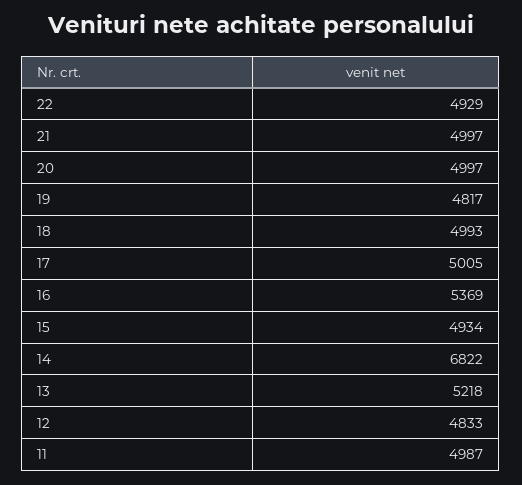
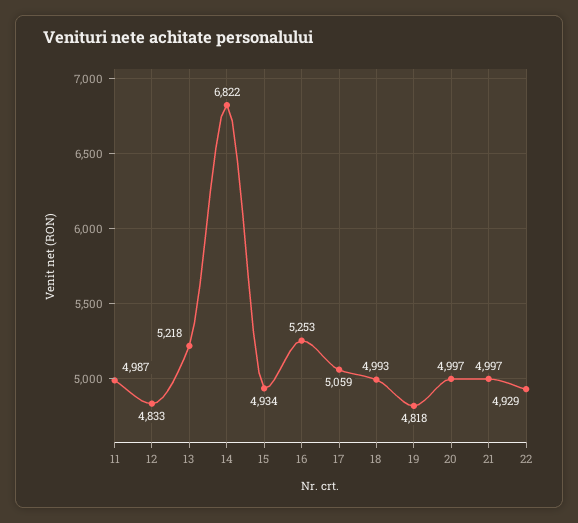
  {
    "22": 4929,
    "21": 4997,
    "20": 4997,
-   "19": 4817,
+   "19": 4818,
    "18": 4993,
-   "17": 5005,
+   "17": 5059,
-   "16": 5369,
+   "16": 5253,
    "15": 4934,
    "14": 6822,
    "13": 5218,
    "12": 4833,
    "11": 4987
  }

